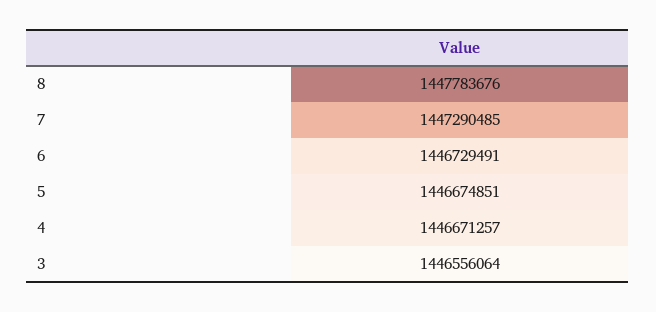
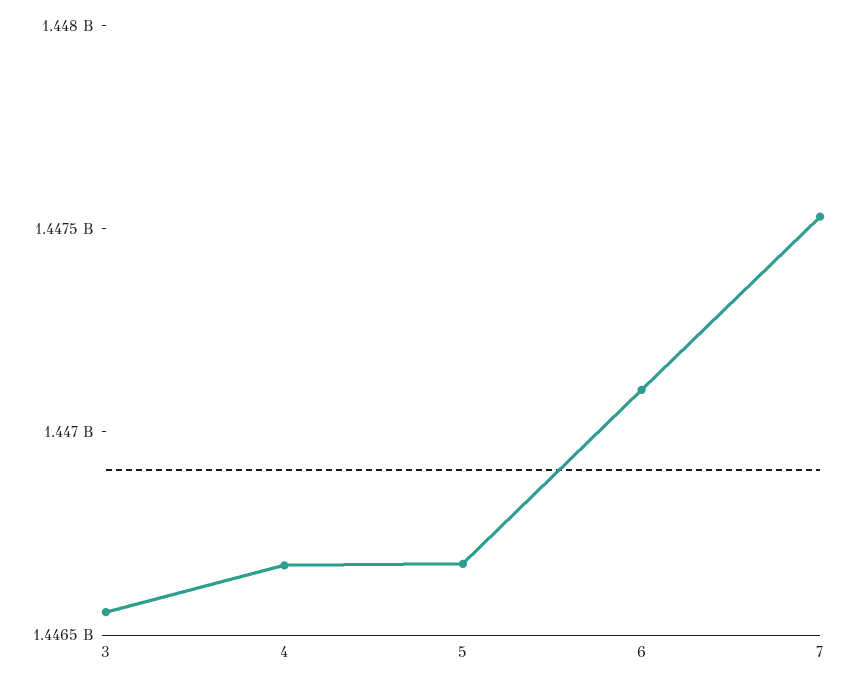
  {
-   "8": 1447783676,
-   "7": 1447290485,
+   "7": 1447500000,
-   "6": 1446729491,
+   "6": 1447100000,
    "5": 1446674851,
    "4": 1446671257,
    "3": 1446556064
  }

